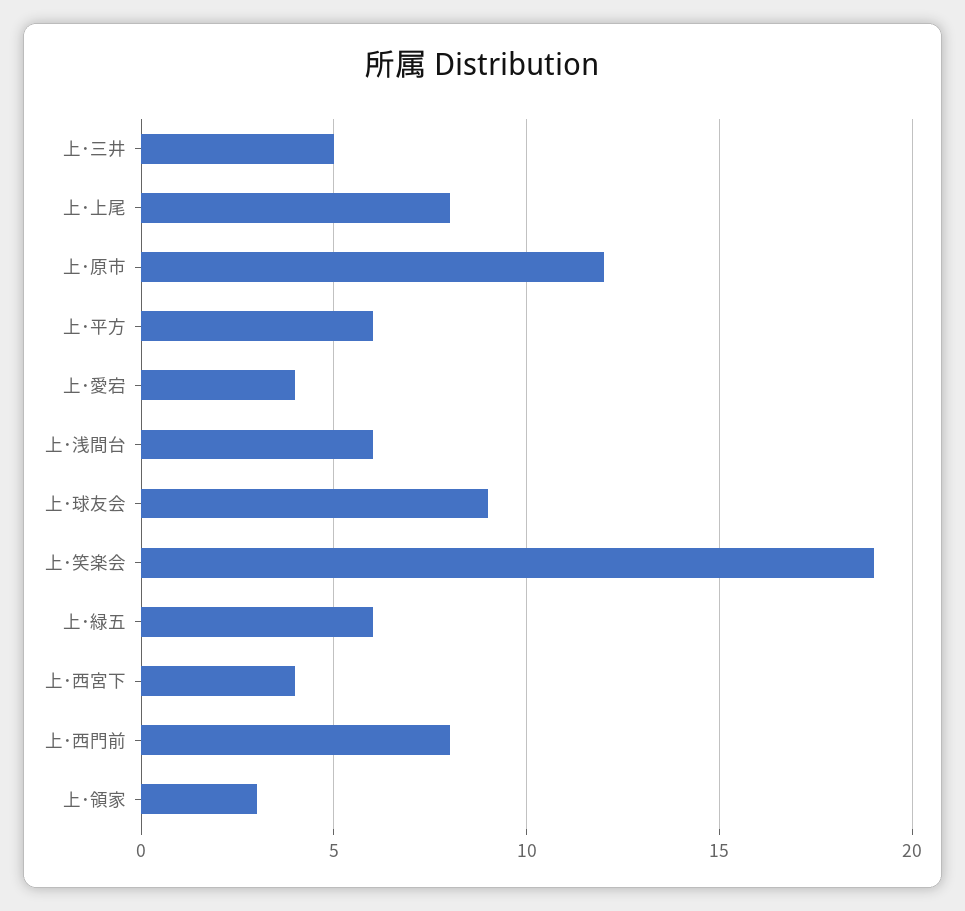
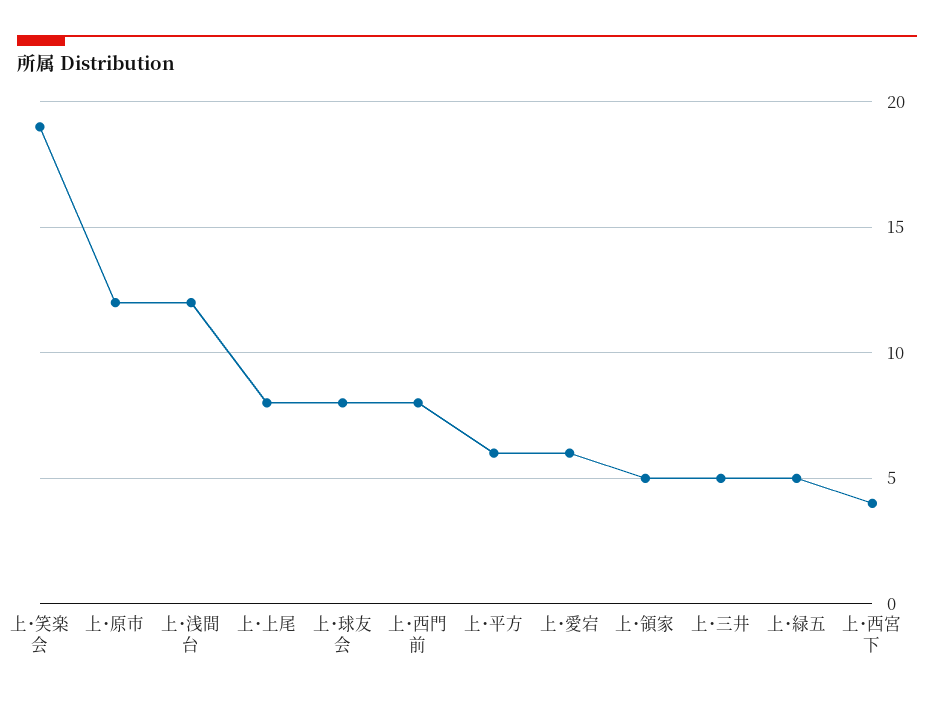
  {
    "上･三井": 5,
    "上･上尾": 8,
    "上･原市": 12,
    "上･平方": 6,
-   "上･愛宕": 4,
+   "上･愛宕": 6,
-   "上･浅間台": 6,
+   "上･浅間台": 12,
-   "上･球友会": 9,
+   "上･球友会": 8,
    "上･笑楽会": 19,
-   "上･緑五": 6,
+   "上･緑五": 5,
    "上･西宮下": 4,
    "上･西門前": 8,
-   "上･領家": 3
+   "上･領家": 5
  }

